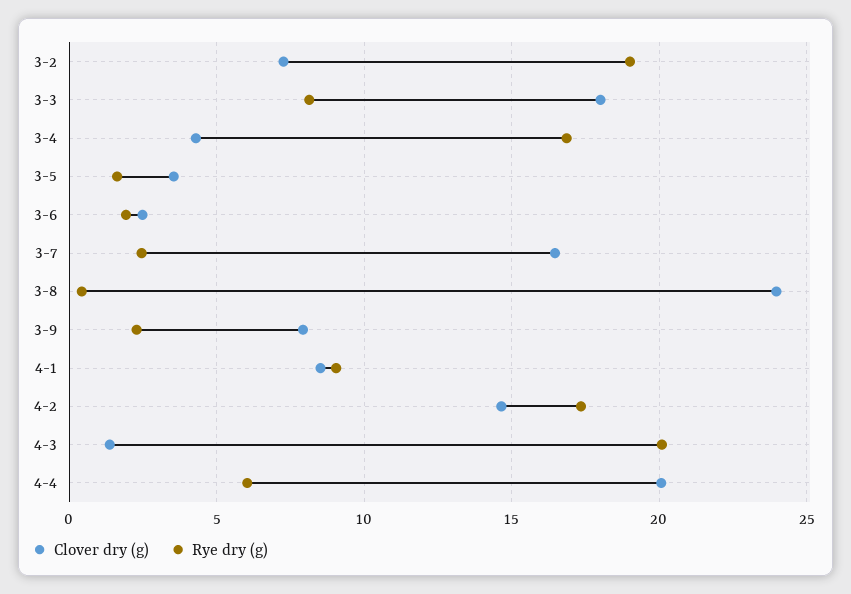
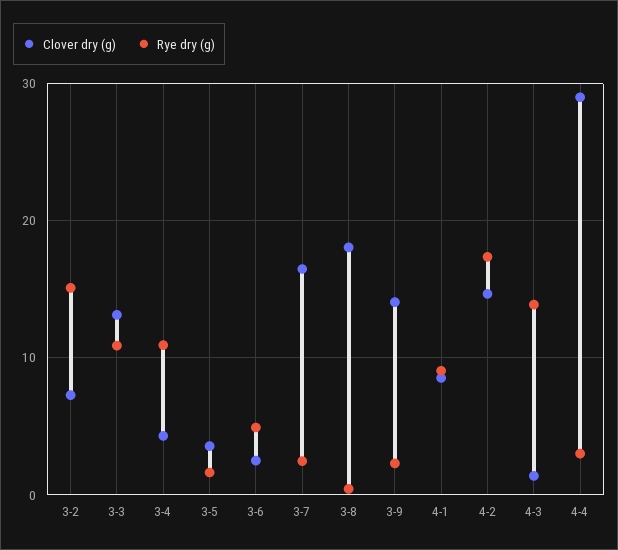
  {
    "Clover dry (g)": {
      "3-2": 7.5,
-     "3-3": 18,
+     "3-3": 13,
      "3-4": 4.5,
      "3-5": 3.5,
      "3-6": 2.5,
      "3-7": 16.5,
-     "3-8": 24,
+     "3-8": 18,
-     "3-9": 8,
+     "3-9": 14,
      "4-1": 8.5,
      "4-2": 14.5,
      "4-3": 1.5,
-     "4-4": 20
+     "4-4": 29
    },
    "Rye dry (g)": {
-     "3-2": 19,
+     "3-2": 15,
-     "3-3": 8,
+     "3-3": 11,
-     "3-4": 17,
+     "3-4": 11,
      "3-5": 1.5,
-     "3-6": 2,
+     "3-6": 5,
      "3-7": 2.5,
      "3-8": 0.5,
      "3-9": 2.5,
      "4-1": 9,
      "4-2": 17.5,
-     "4-3": 20,
+     "4-3": 14,
-     "4-4": 6
+     "4-4": 3
    }
  }

